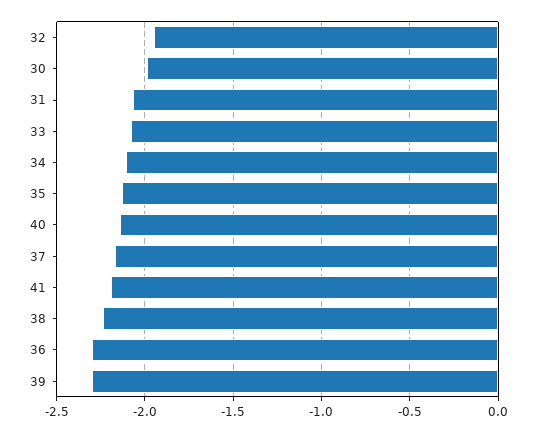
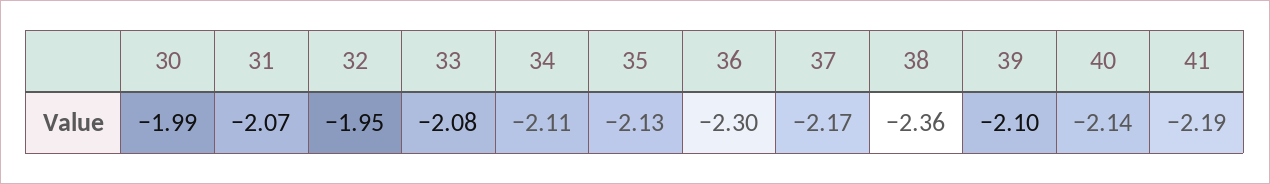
  {
    "32": -1.95,
    "30": -1.99,
    "31": -2.07,
    "33": -2.08,
    "34": -2.11,
    "35": -2.13,
    "40": -2.14,
    "37": -2.17,
    "41": -2.19,
-   "38": -2.25,
+   "38": -2.36,
    "36": -2.3,
-   "39": -2.3
+   "39": -2.1
  }

